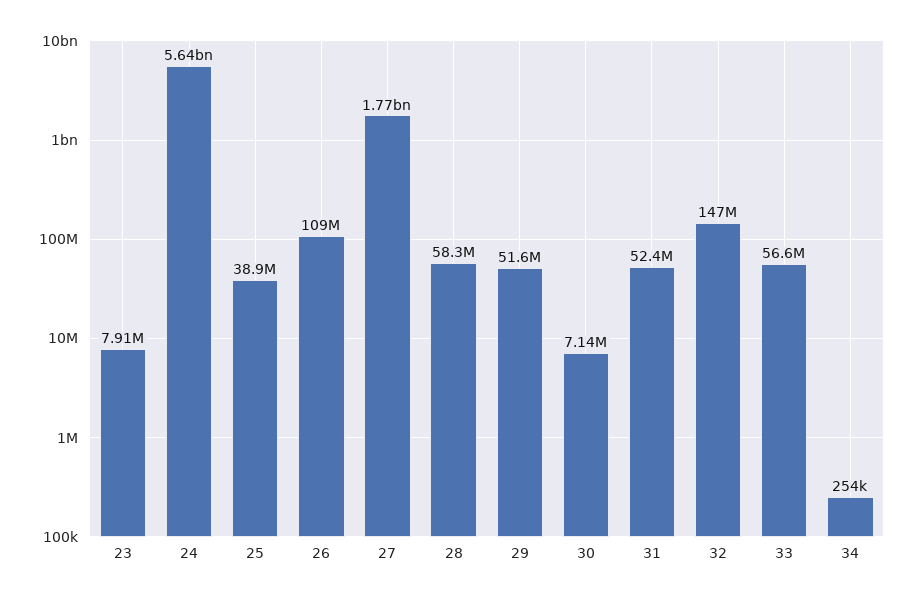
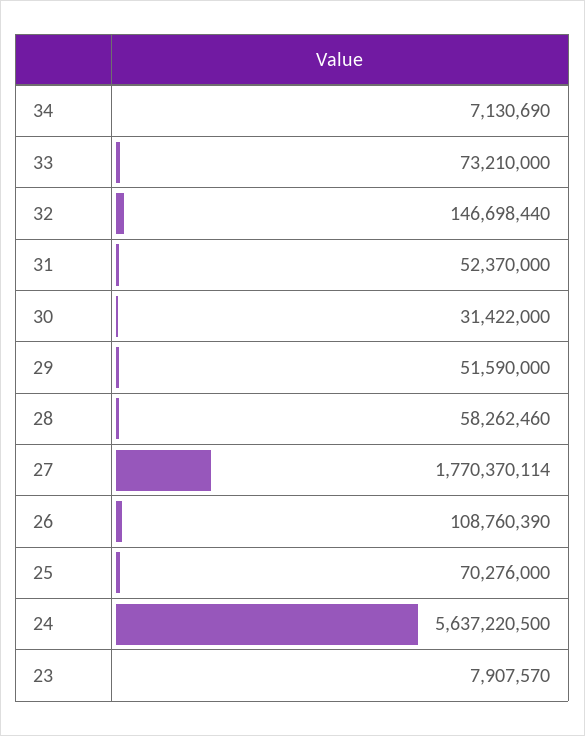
  {
    "23": 7907570,
    "24": 5637220500,
-   "25": 38900000,
+   "25": 70276000,
    "26": 108760390,
    "27": 1770370114,
    "28": 58262460,
    "29": 51590000,
-   "30": 7140000,
+   "30": 31422000,
    "31": 52370000,
    "32": 146698440,
-   "33": 56600000,
+   "33": 73210000,
-   "34": 254000
+   "34": 7130690
  }

